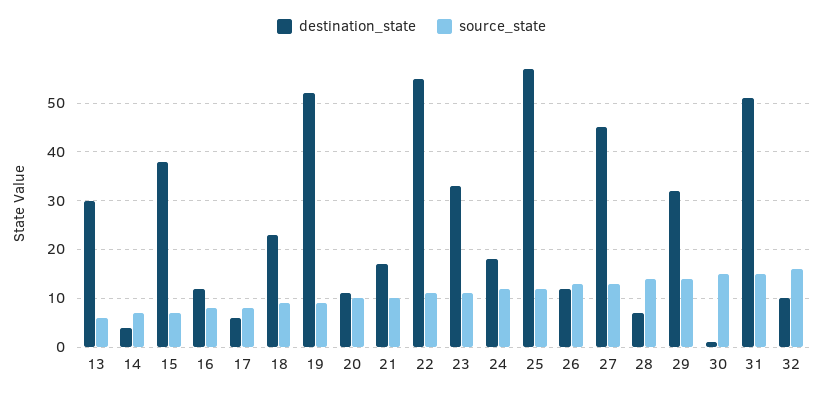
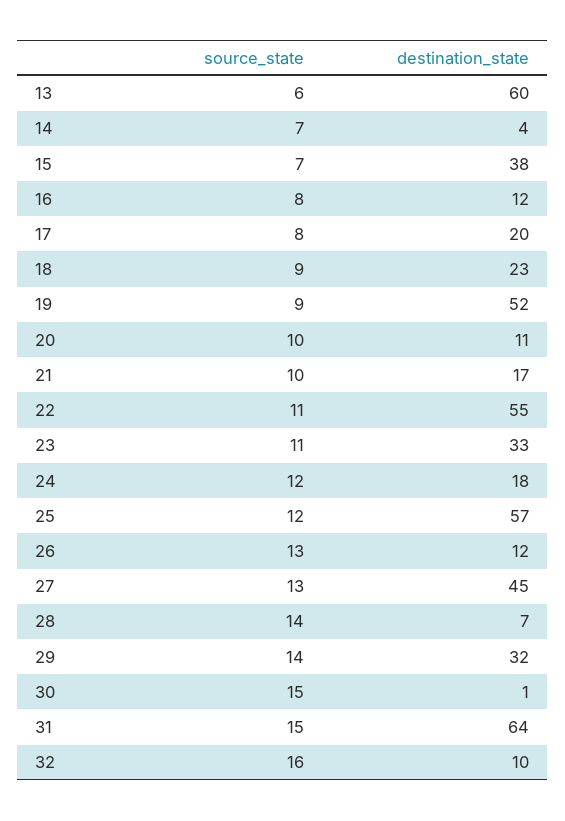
  {
    "destination_state": {
-     "13": 30,
+     "13": 60,
      "14": 4,
      "15": 38,
      "16": 12,
-     "17": 5,
+     "17": 20,
      "18": 23,
      "19": 52,
      "20": 11,
      "21": 17,
      "22": 55,
      "23": 33,
      "24": 18,
      "25": 57,
      "26": 12,
      "27": 45,
      "28": 7,
      "29": 32,
      "30": 1,
-     "31": 50,
+     "31": 64,
      "32": 10
    },
    "source_state": {
      "13": 6,
      "14": 7,
      "15": 7,
      "16": 8,
      "17": 8,
      "18": 9,
      "19": 9,
      "20": 10,
      "21": 10,
      "22": 11,
      "23": 11,
      "24": 12,
      "25": 12,
      "26": 13,
      "27": 13,
      "28": 14,
      "29": 14,
      "30": 15,
      "31": 15,
      "32": 16
    }
  }

